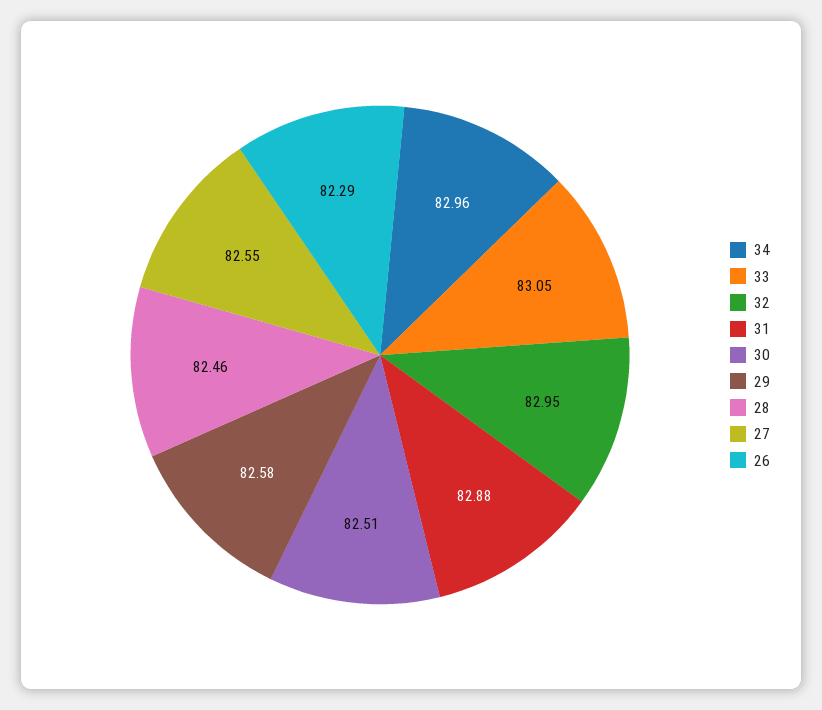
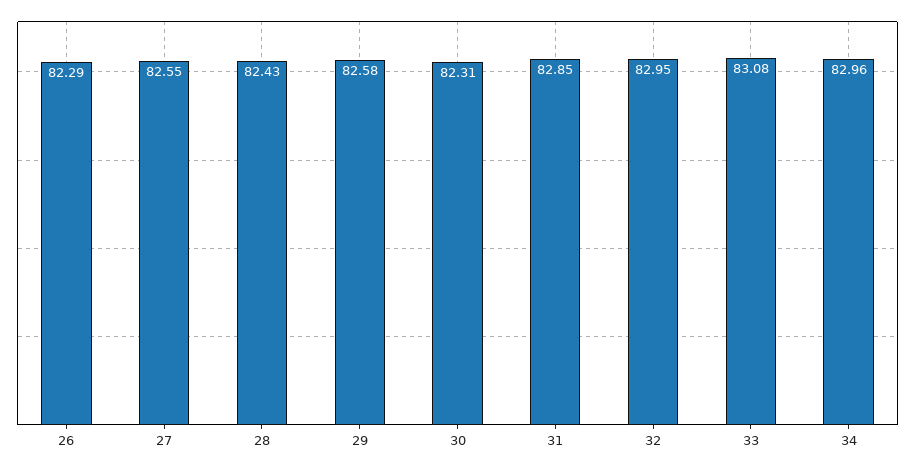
  {
    "34": 82.96,
-   "33": 83.05,
+   "33": 83.08,
    "32": 82.95,
-   "31": 82.88,
+   "31": 82.85,
-   "30": 82.51,
+   "30": 82.31,
    "29": 82.58,
-   "28": 82.46,
+   "28": 82.43,
    "27": 82.55,
    "26": 82.29
  }

